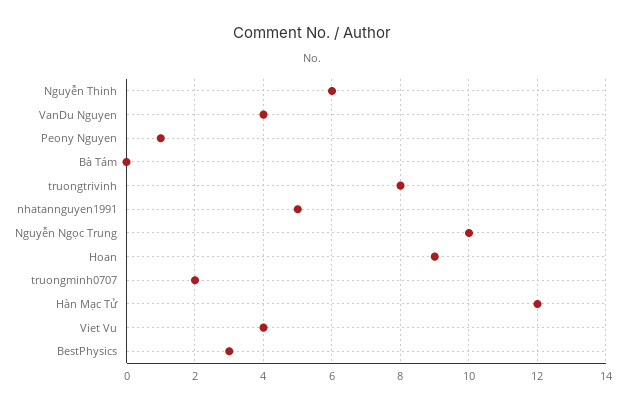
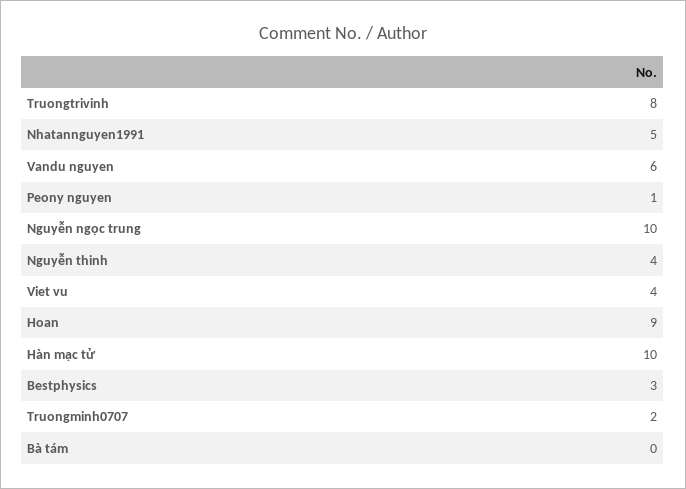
  {
-   "Nguyễn Thinh": 6,
+   "Nguyễn Thinh": 4,
-   "VanDu Nguyen": 4,
+   "VanDu Nguyen": 6,
    "Peony Nguyen": 1,
    "Bà Tám": 0,
    "truongtrivinh": 8,
    "nhatannguyen1991": 5,
    "Nguyễn Ngọc Trung": 10,
    "Hoan": 9,
    "truongminh0707": 2,
-   "Hàn Mạc Tử": 12,
+   "Hàn Mạc Tử": 10,
    "Viet Vu": 4,
    "BestPhysics": 3
  }

